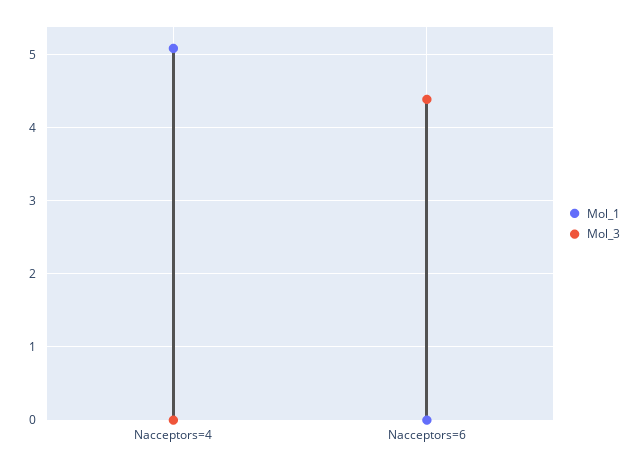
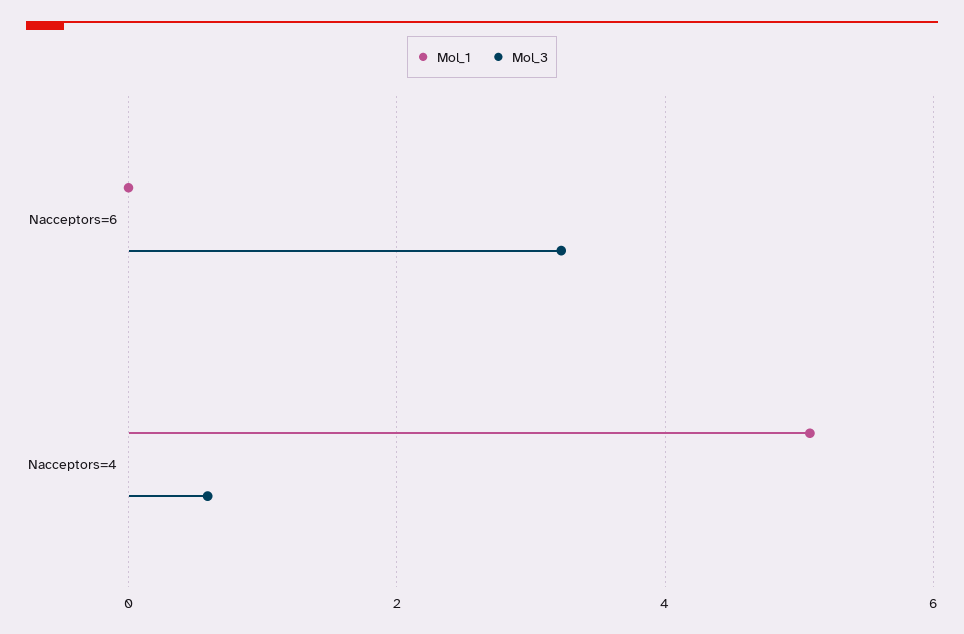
  {
    "Mol_1": {
      "Nacceptors=4": 5.1,
      "Nacceptors=6": 0
    },
    "Mol_3": {
-     "Nacceptors=4": 0,
+     "Nacceptors=4": 0.6,
-     "Nacceptors=6": 4.4
+     "Nacceptors=6": 3.2
    }
  }

